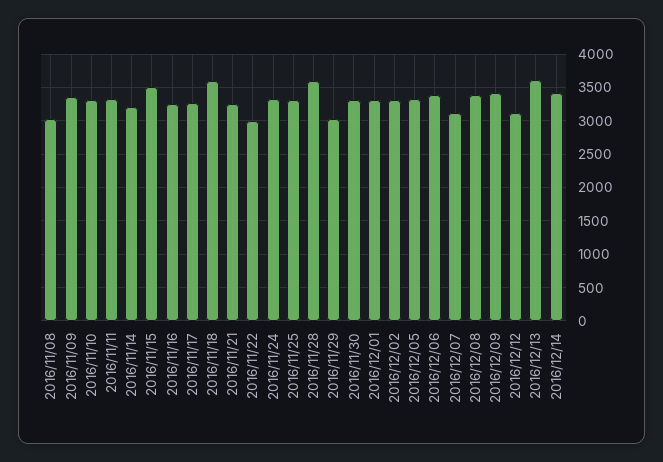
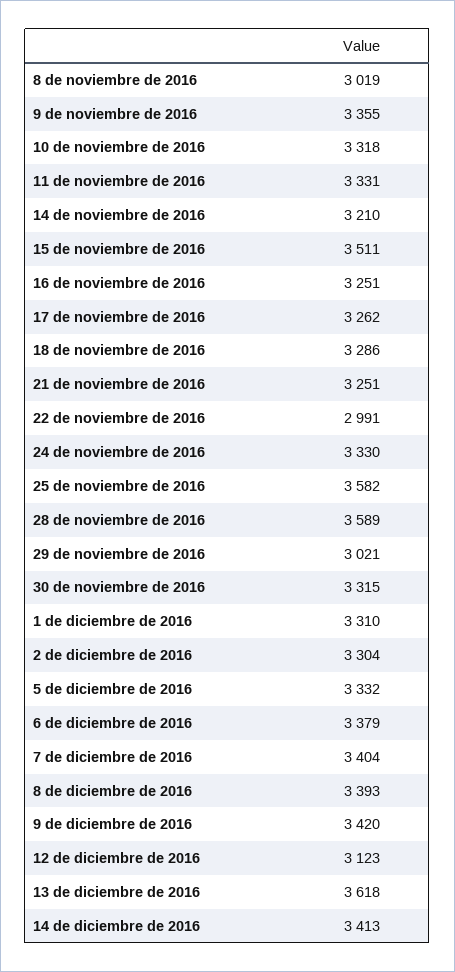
  {
    "2016/11/08": 3019,
    "2016/11/09": 3355,
    "2016/11/10": 3318,
    "2016/11/11": 3331,
    "2016/11/14": 3210,
    "2016/11/15": 3511,
    "2016/11/16": 3251,
    "2016/11/17": 3262,
-   "2016/11/18": 3600,
+   "2016/11/18": 3286,
    "2016/11/21": 3251,
    "2016/11/22": 2991,
    "2016/11/24": 3330,
-   "2016/11/25": 3300,
+   "2016/11/25": 3582,
    "2016/11/28": 3589,
    "2016/11/29": 3021,
    "2016/11/30": 3315,
    "2016/12/01": 3310,
    "2016/12/02": 3304,
    "2016/12/05": 3332,
    "2016/12/06": 3379,
-   "2016/12/07": 3100,
+   "2016/12/07": 3404,
    "2016/12/08": 3393,
    "2016/12/09": 3420,
    "2016/12/12": 3123,
    "2016/12/13": 3618,
    "2016/12/14": 3413
  }

